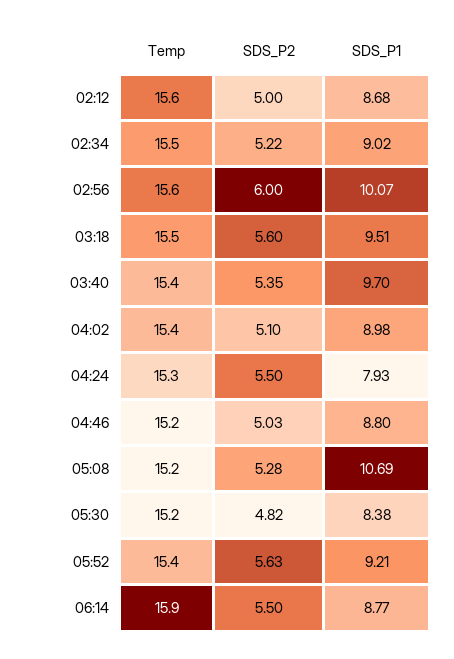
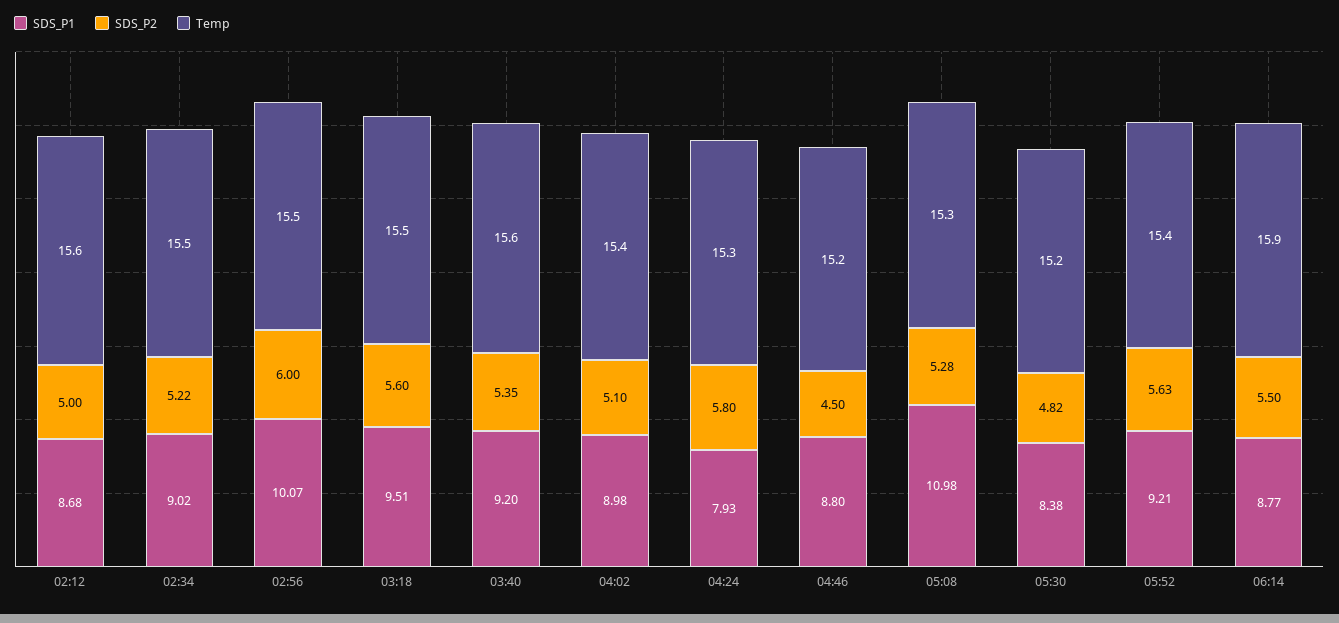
  {
    "Temp": {
      "02:12": 15.6,
      "02:34": 15.5,
-     "02:56": 15.6,
+     "02:56": 15.5,
      "03:18": 15.5,
-     "03:40": 15.4,
+     "03:40": 15.6,
      "04:02": 15.4,
      "04:24": 15.3,
      "04:46": 15.2,
-     "05:08": 15.2,
+     "05:08": 15.3,
      "05:30": 15.2,
      "05:52": 15.4,
      "06:14": 15.9
    },
    "SDS_P2": {
      "02:12": 5,
      "02:34": 5.22,
      "02:56": 6,
      "03:18": 5.6,
      "03:40": 5.35,
      "04:02": 5.1,
-     "04:24": 5.5,
+     "04:24": 5.8,
-     "04:46": 5.03,
+     "04:46": 4.5,
      "05:08": 5.28,
      "05:30": 4.82,
      "05:52": 5.63,
      "06:14": 5.5
    },
    "SDS_P1": {
      "02:12": 8.68,
      "02:34": 9.02,
      "02:56": 10.07,
      "03:18": 9.51,
-     "03:40": 9.7,
+     "03:40": 9.2,
      "04:02": 8.98,
      "04:24": 7.93,
      "04:46": 8.8,
-     "05:08": 10.69,
+     "05:08": 10.98,
      "05:30": 8.38,
      "05:52": 9.21,
      "06:14": 8.77
    }
  }

